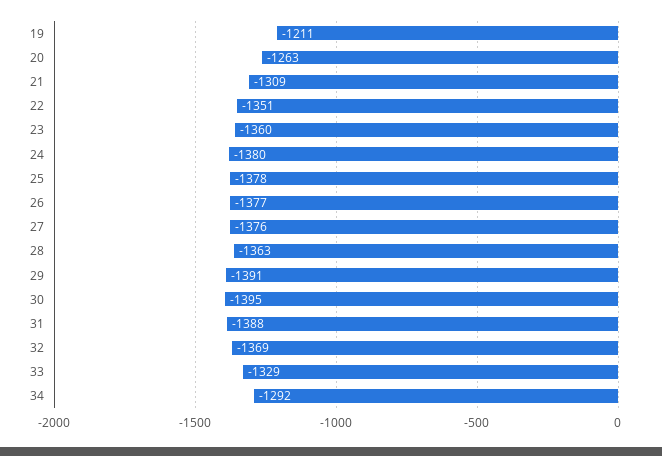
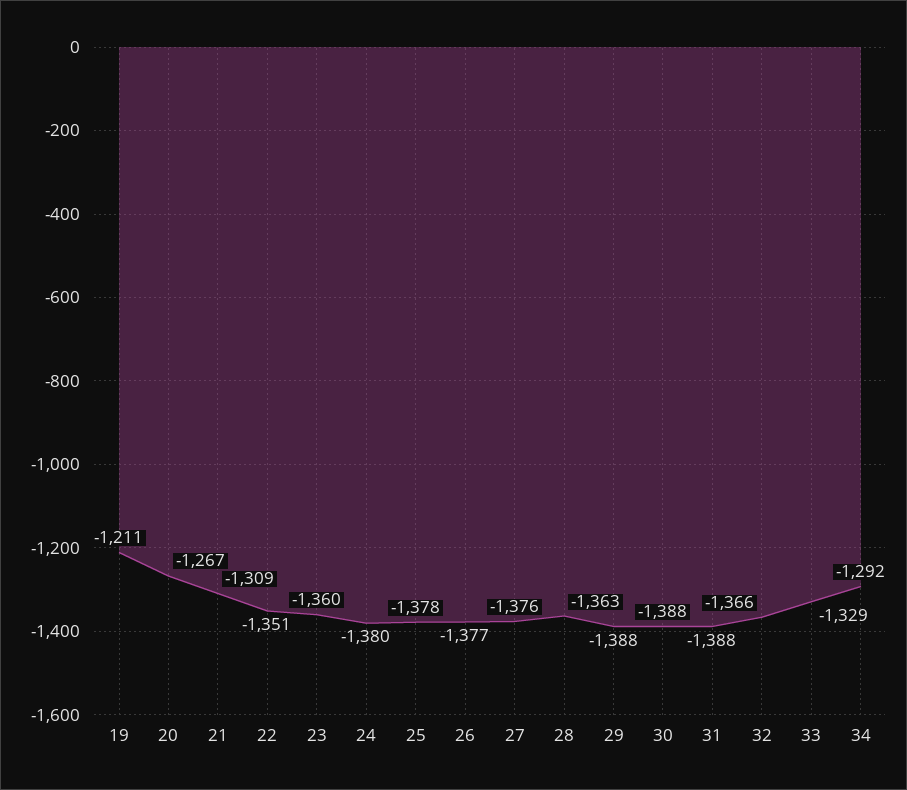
  {
    "19": -1211,
-   "20": -1263,
+   "20": -1267,
    "21": -1309,
    "22": -1351,
    "23": -1360,
    "24": -1380,
    "25": -1378,
    "26": -1377,
    "27": -1376,
    "28": -1363,
-   "29": -1391,
+   "29": -1388,
-   "30": -1395,
+   "30": -1388,
    "31": -1388,
-   "32": -1369,
+   "32": -1366,
    "33": -1329,
    "34": -1292
  }

